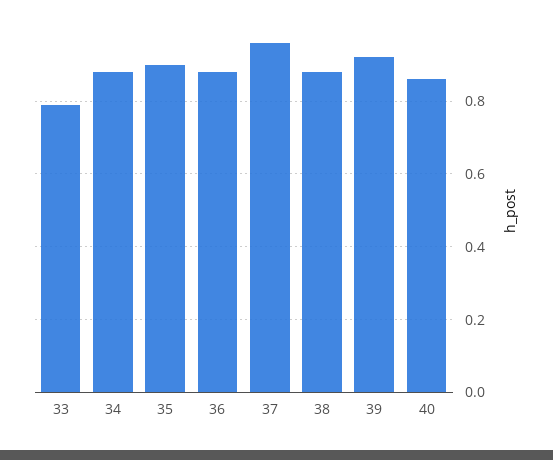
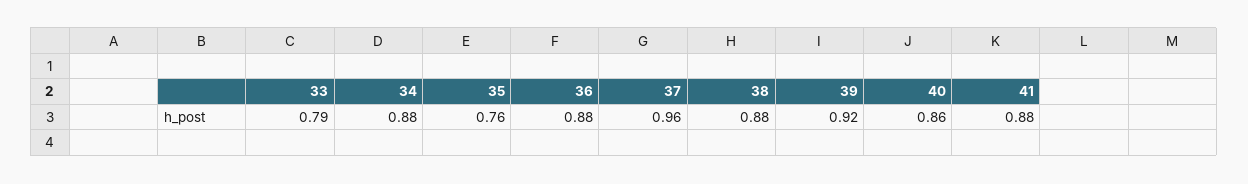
  {
    "33": 0.79,
    "34": 0.88,
-   "35": 0.9,
+   "35": 0.76,
    "36": 0.88,
    "37": 0.96,
    "38": 0.88,
    "39": 0.92,
-   "40": 0.86
+   "40": 0.86,
+   "41": 0.88
  }

